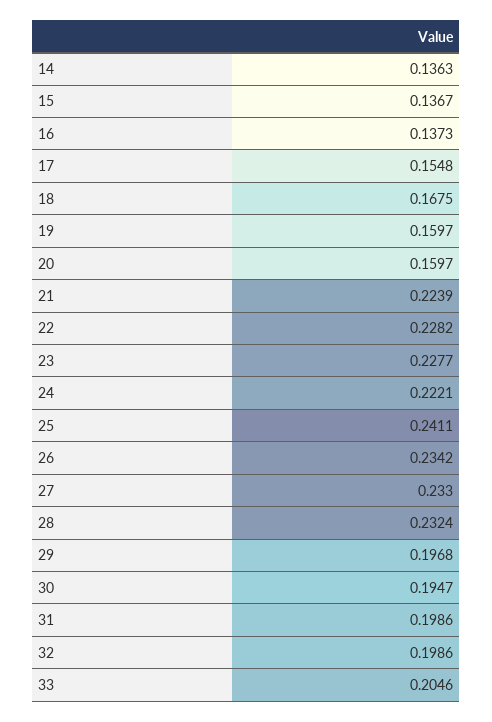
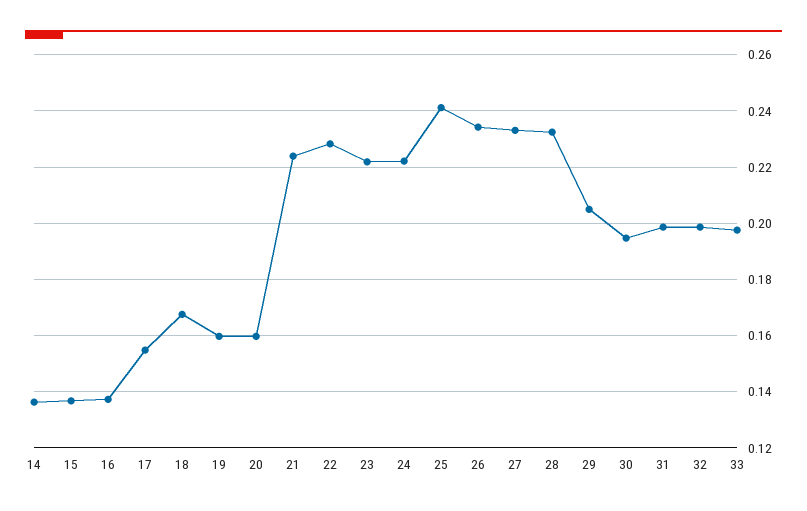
  {
    "14": 0.1363,
    "15": 0.1367,
    "16": 0.1373,
    "17": 0.1548,
    "18": 0.1675,
    "19": 0.1597,
    "20": 0.1597,
    "21": 0.2239,
    "22": 0.2282,
-   "23": 0.2277,
+   "23": 0.2225,
    "24": 0.2221,
    "25": 0.2411,
    "26": 0.2342,
    "27": 0.233,
    "28": 0.2324,
-   "29": 0.1968,
+   "29": 0.205,
    "30": 0.1947,
    "31": 0.1986,
    "32": 0.1986,
-   "33": 0.2046
+   "33": 0.1975
  }

